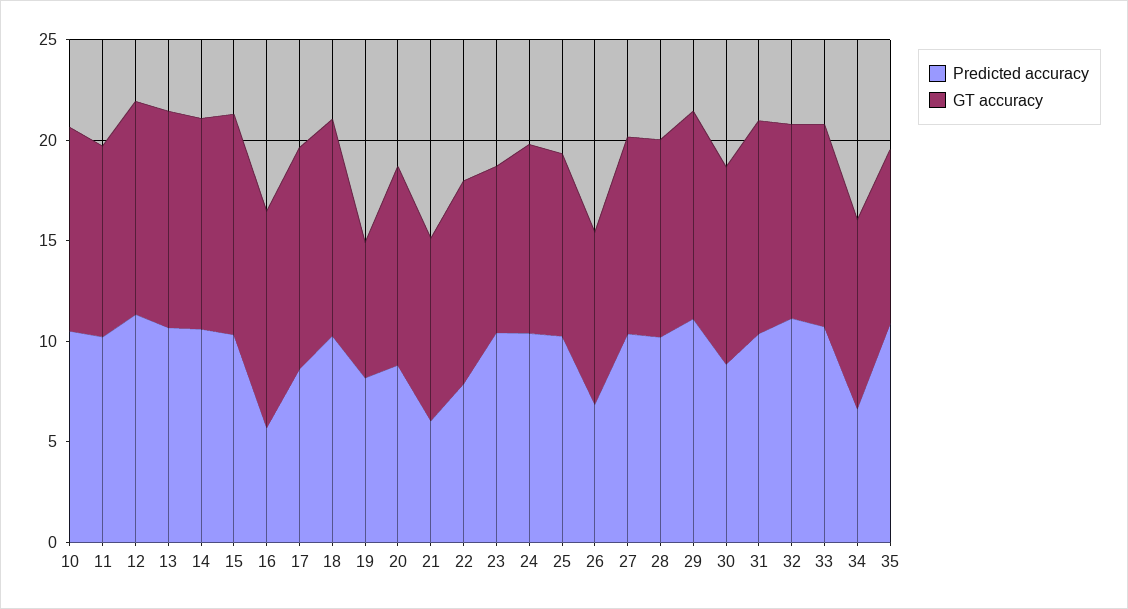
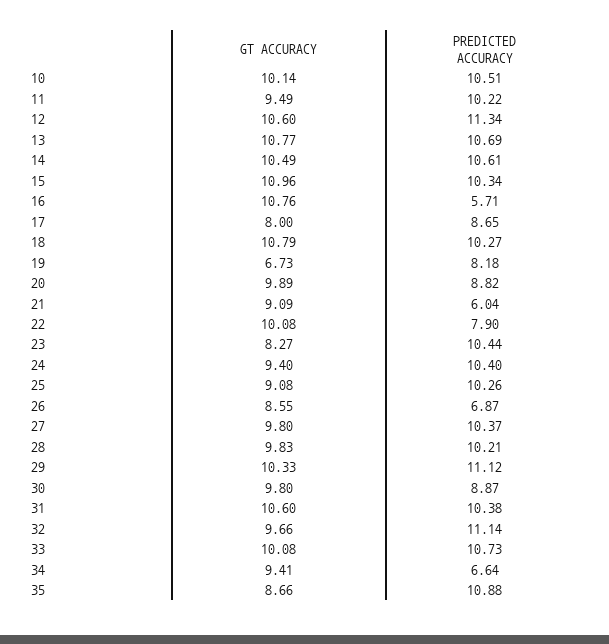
  {
    "Predicted accuracy": {
      "10": 10.51,
      "11": 10.22,
      "12": 11.34,
      "13": 10.69,
      "14": 10.61,
      "15": 10.34,
      "16": 5.71,
      "17": 8.65,
      "18": 10.27,
      "19": 8.18,
      "20": 8.82,
      "21": 6.04,
      "22": 7.9,
      "23": 10.44,
      "24": 10.4,
      "25": 10.26,
      "26": 6.87,
      "27": 10.37,
      "28": 10.21,
      "29": 11.12,
      "30": 8.87,
      "31": 10.38,
      "32": 11.14,
      "33": 10.73,
      "34": 6.64,
      "35": 10.88
    },
    "GT accuracy": {
      "10": 10.14,
      "11": 9.49,
      "12": 10.6,
      "13": 10.77,
      "14": 10.49,
      "15": 10.96,
      "16": 10.76,
-     "17": 11,
+     "17": 8,
      "18": 10.79,
      "19": 6.73,
      "20": 9.89,
      "21": 9.09,
      "22": 10.08,
      "23": 8.27,
      "24": 9.4,
      "25": 9.08,
      "26": 8.55,
      "27": 9.8,
      "28": 9.83,
      "29": 10.33,
      "30": 9.8,
      "31": 10.6,
      "32": 9.66,
      "33": 10.08,
      "34": 9.41,
      "35": 8.66
    }
  }

